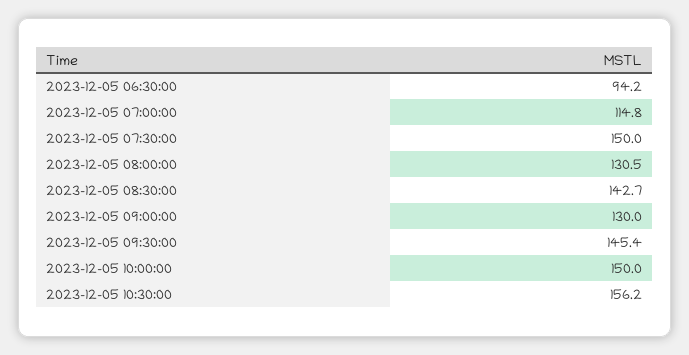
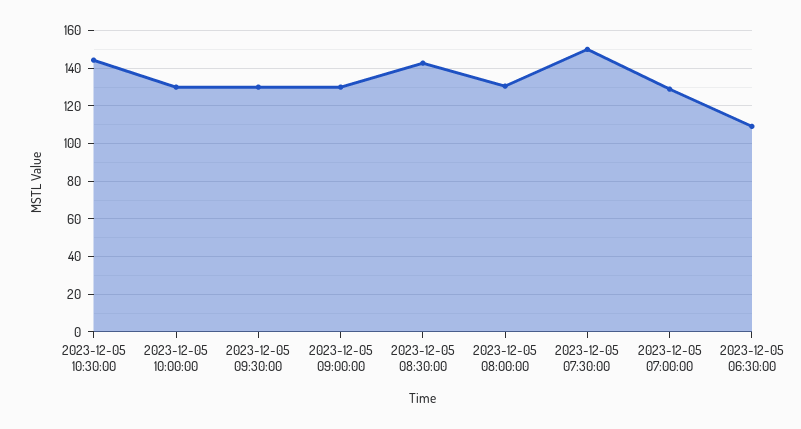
  {
-   "2023-12-05 06:30:00": 94.2,
+   "2023-12-05 06:30:00": 110,
-   "2023-12-05 07:00:00": 114.8,
+   "2023-12-05 07:00:00": 130,
    "2023-12-05 07:30:00": 150,
    "2023-12-05 08:00:00": 130.5,
    "2023-12-05 08:30:00": 142.7,
    "2023-12-05 09:00:00": 130,
-   "2023-12-05 09:30:00": 145.4,
+   "2023-12-05 09:30:00": 130,
-   "2023-12-05 10:00:00": 150,
+   "2023-12-05 10:00:00": 130,
-   "2023-12-05 10:30:00": 156.2
+   "2023-12-05 10:30:00": 145
  }

